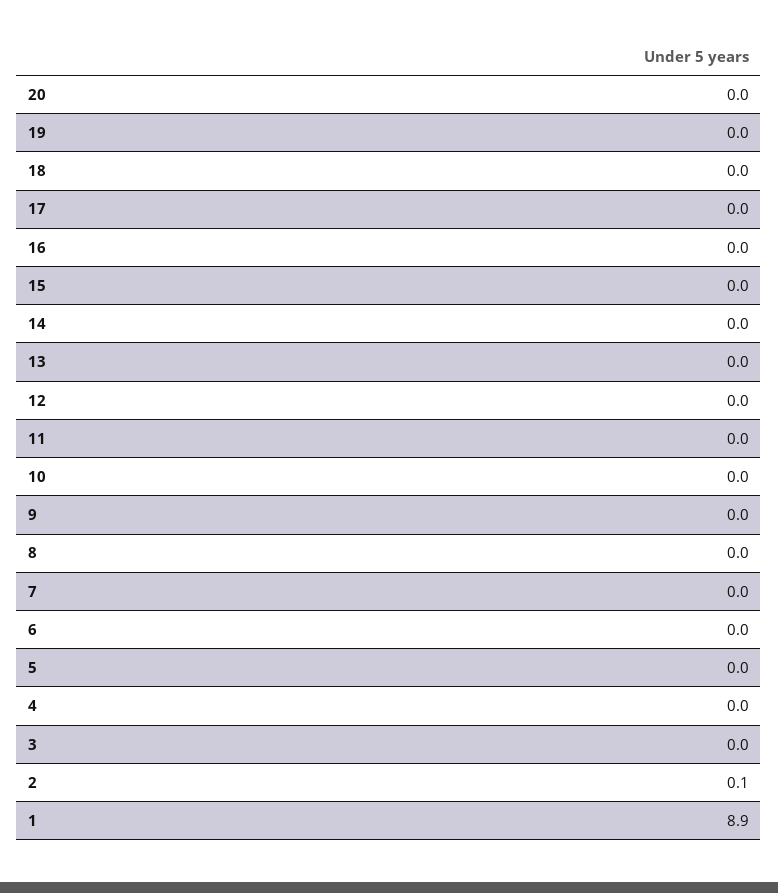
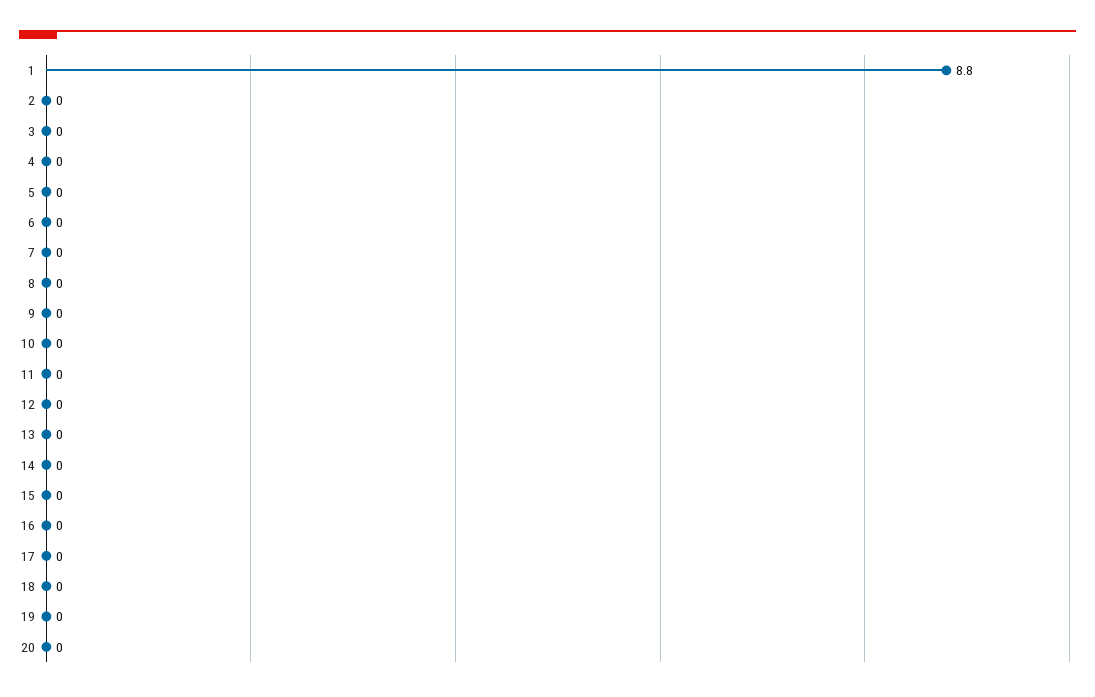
  {
    "20": 0,
    "19": 0,
    "18": 0,
    "17": 0,
    "16": 0,
    "15": 0,
    "14": 0,
    "13": 0,
    "12": 0,
    "11": 0,
    "10": 0,
    "9": 0,
    "8": 0,
    "7": 0,
    "6": 0,
    "5": 0,
    "4": 0,
    "3": 0,
-   "2": 0.1,
+   "2": 0,
-   "1": 8.9
+   "1": 8.8
  }

